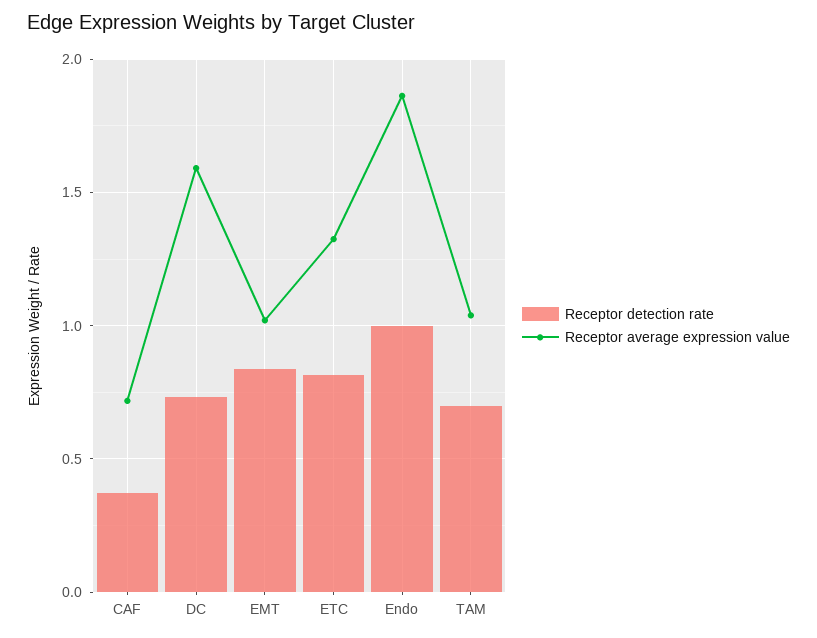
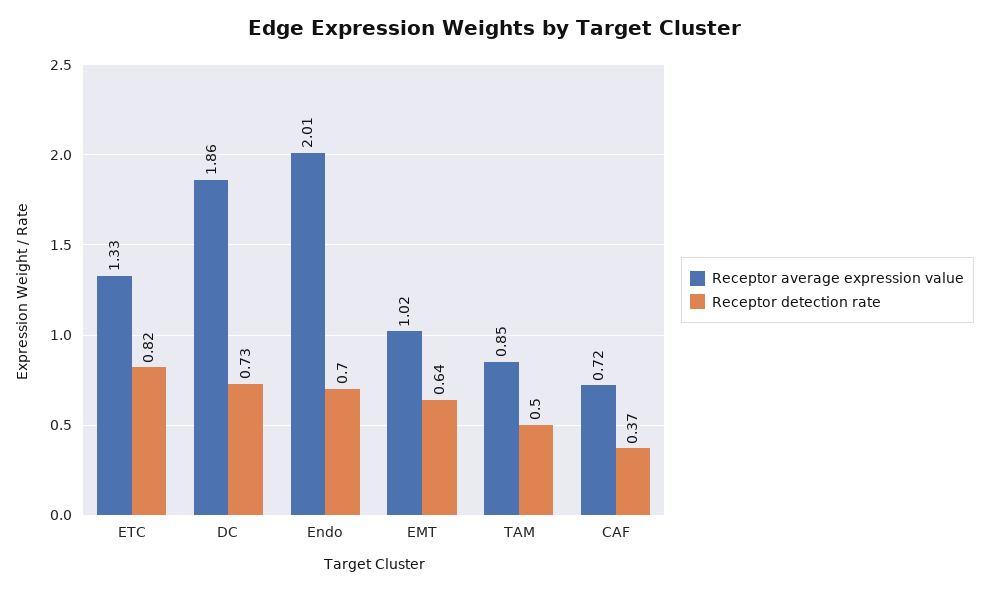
  {
    "Receptor detection rate": {
      "CAF": 0.37,
      "DC": 0.73,
-     "EMT": 0.85,
+     "EMT": 0.64,
      "ETC": 0.82,
-     "Endo": 1,
+     "Endo": 0.7,
-     "TAM": 0.7
+     "TAM": 0.5
    },
    "Receptor average expression value": {
      "CAF": 0.72,
-     "DC": 1.6,
+     "DC": 1.86,
      "EMT": 1.02,
      "ETC": 1.33,
-     "Endo": 1.85,
+     "Endo": 2.01,
-     "TAM": 1.05
+     "TAM": 0.85
    }
  }

